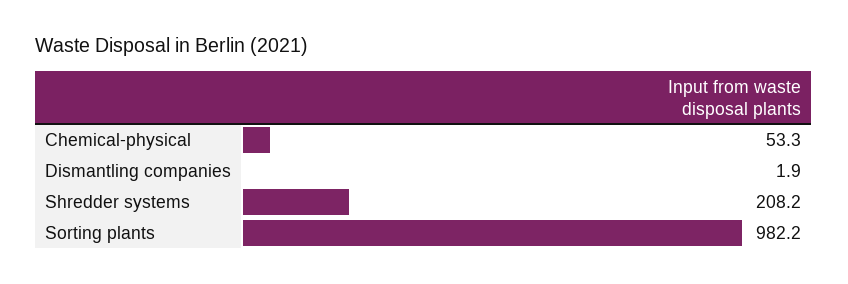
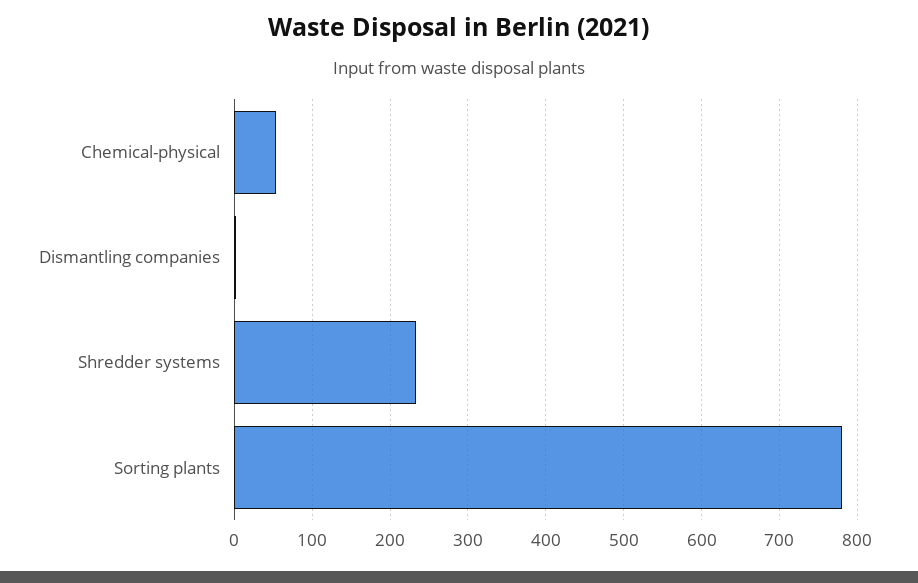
  {
    "Chemical-physical": 53.3,
    "Dismantling companies": 1.9,
-   "Shredder systems": 208.2,
+   "Shredder systems": 230,
-   "Sorting plants": 982.2
+   "Sorting plants": 780
  }

